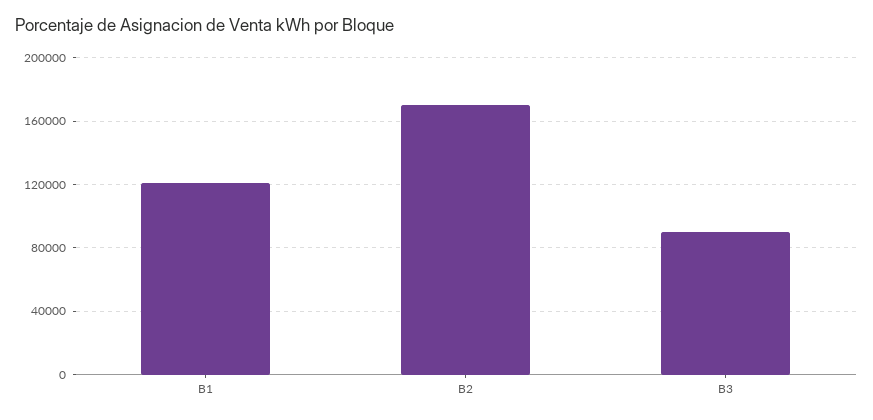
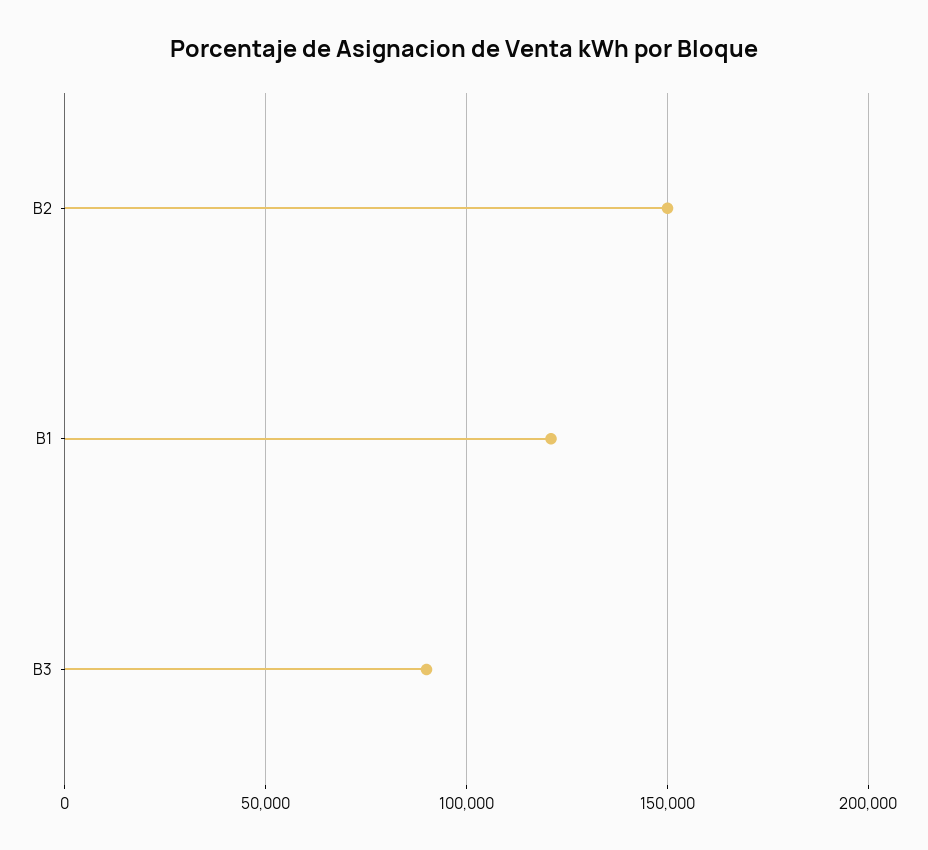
  {
    "B1": 120000,
-   "B2": 170000,
+   "B2": 150000,
    "B3": 90000
  }

